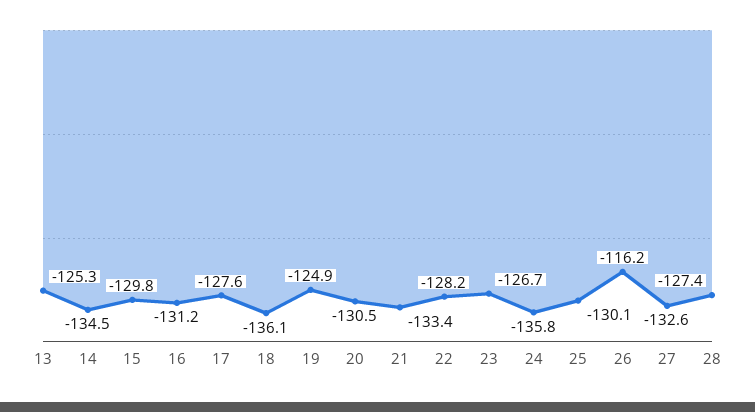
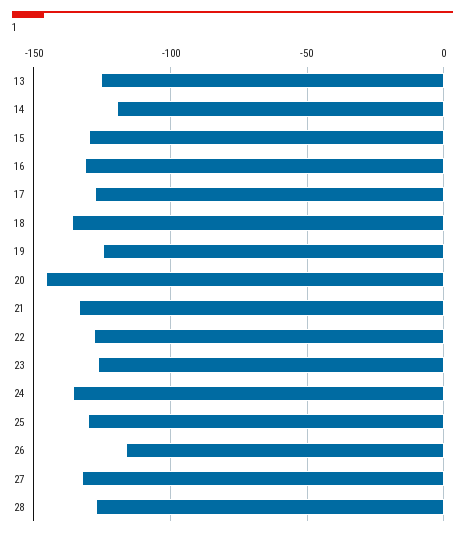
  {
    "13": -125.3,
-   "14": -134.5,
+   "14": -120,
    "15": -129.8,
    "16": -131.2,
    "17": -127.6,
    "18": -136.1,
    "19": -124.9,
-   "20": -130.5,
+   "20": -145,
    "21": -133.4,
    "22": -128.2,
    "23": -126.7,
    "24": -135.8,
    "25": -130.1,
    "26": -116.2,
    "27": -132.6,
    "28": -127.4
  }

